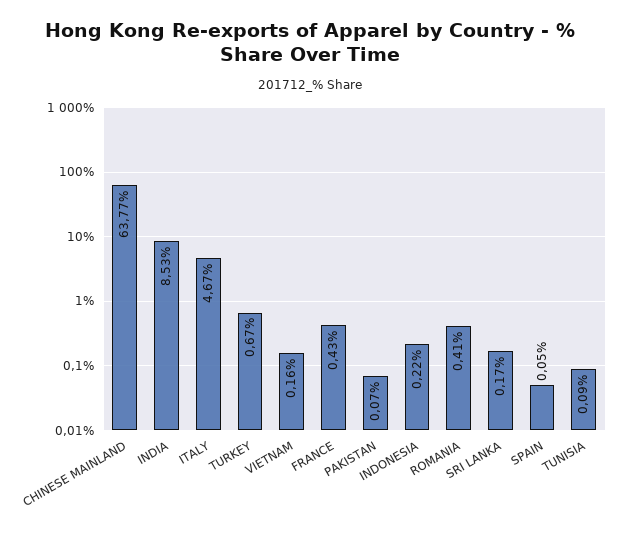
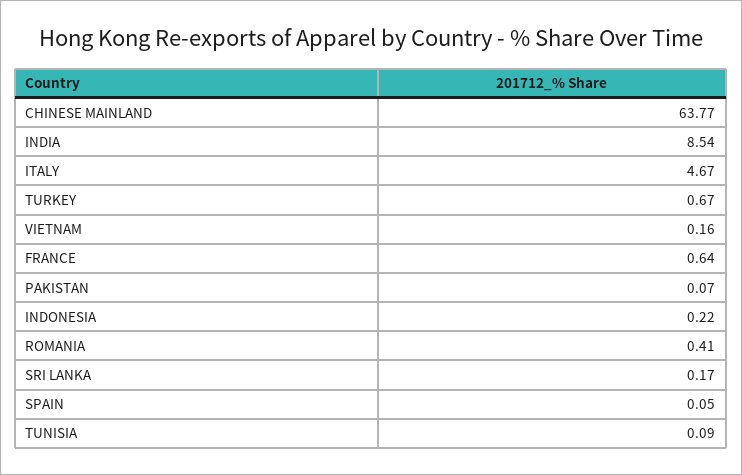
  {
    "CHINESE MAINLAND": 63.77,
-   "INDIA": 8.53,
+   "INDIA": 8.54,
    "ITALY": 4.67,
    "TURKEY": 0.67,
    "VIETNAM": 0.16,
-   "FRANCE": 0.43,
+   "FRANCE": 0.64,
    "PAKISTAN": 0.07,
    "INDONESIA": 0.22,
    "ROMANIA": 0.41,
    "SRI LANKA": 0.17,
    "SPAIN": 0.05,
    "TUNISIA": 0.09
  }

